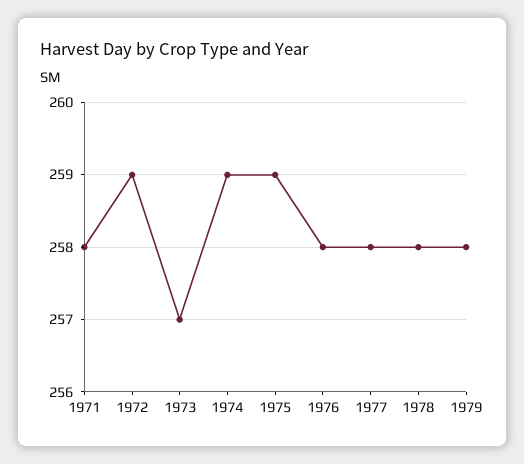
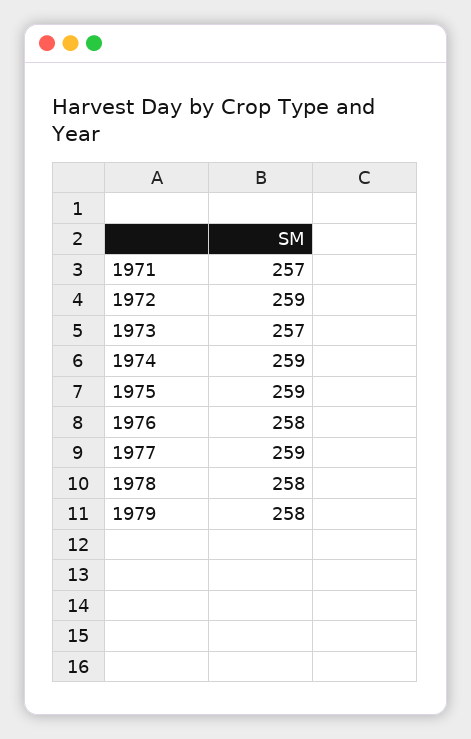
  {
-   "1971": 258,
+   "1971": 257,
    "1972": 259,
    "1973": 257,
    "1974": 259,
    "1975": 259,
    "1976": 258,
-   "1977": 258,
+   "1977": 259,
    "1978": 258,
    "1979": 258
  }

